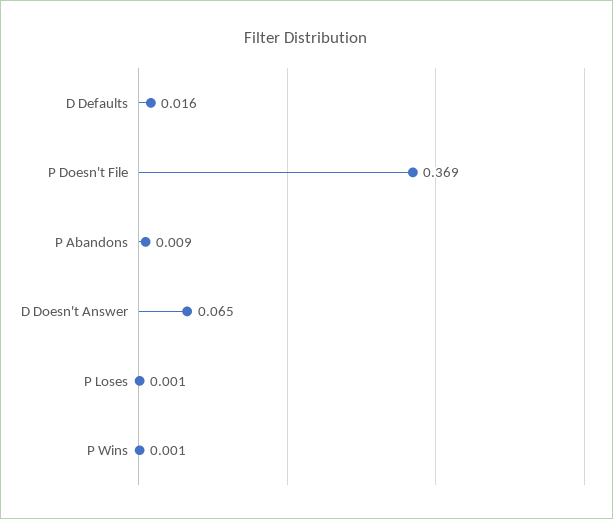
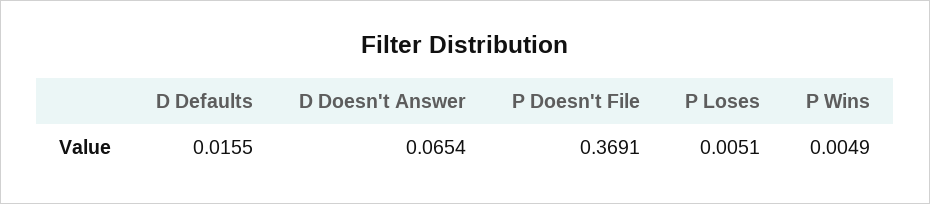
  {
    "D Defaults": 0.0155,
    "P Doesn't File": 0.3691,
-   "P Abandons": 0.009,
    "D Doesn't Answer": 0.0654,
-   "P Loses": 0.001,
+   "P Loses": 0.0051,
-   "P Wins": 0.001
+   "P Wins": 0.0049
  }

